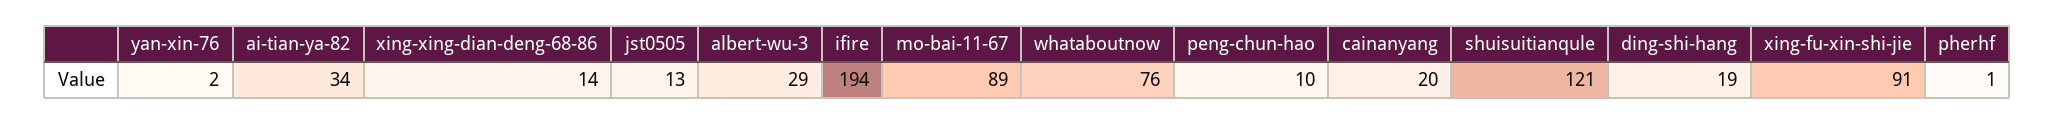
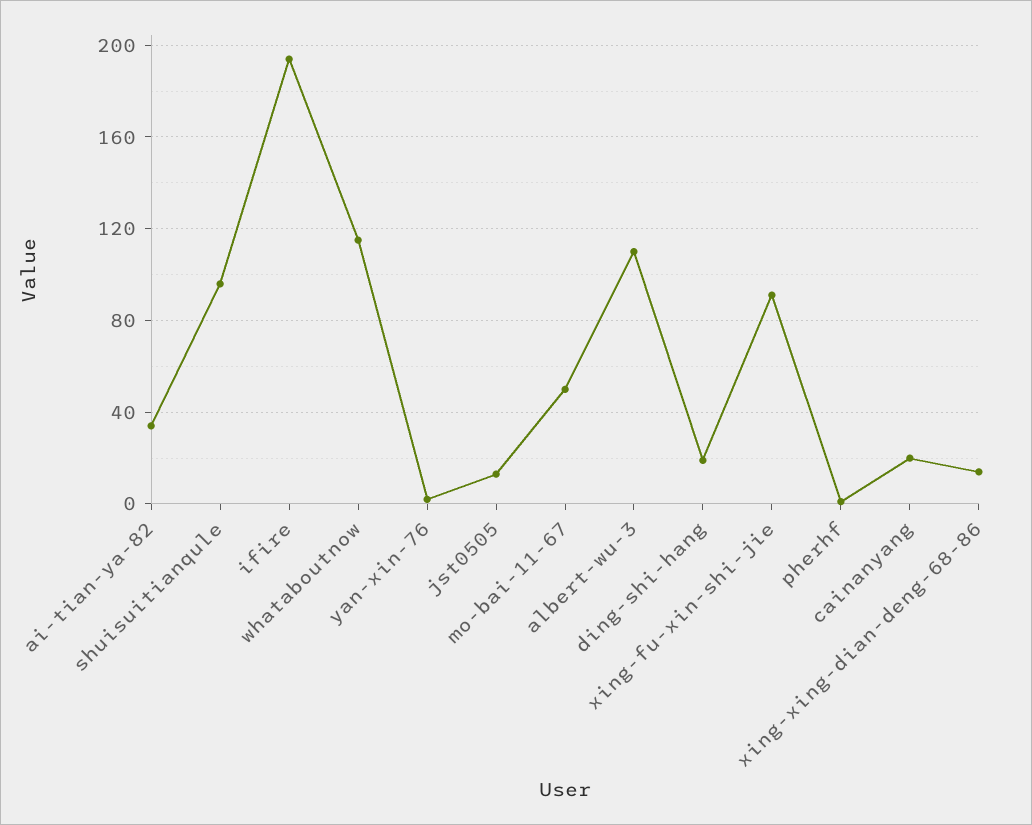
  {
    "yan-xin-76": 2,
    "ai-tian-ya-82": 34,
    "xing-xing-dian-deng-68-86": 14,
    "jst0505": 13,
-   "albert-wu-3": 29,
+   "albert-wu-3": 110,
    "ifire": 194,
-   "mo-bai-11-67": 89,
+   "mo-bai-11-67": 50,
-   "whataboutnow": 76,
+   "whataboutnow": 115,
-   "peng-chun-hao": 10,
    "cainanyang": 20,
-   "shuisuitianqule": 121,
+   "shuisuitianqule": 95,
    "ding-shi-hang": 19,
    "xing-fu-xin-shi-jie": 91,
    "pherhf": 1
  }

